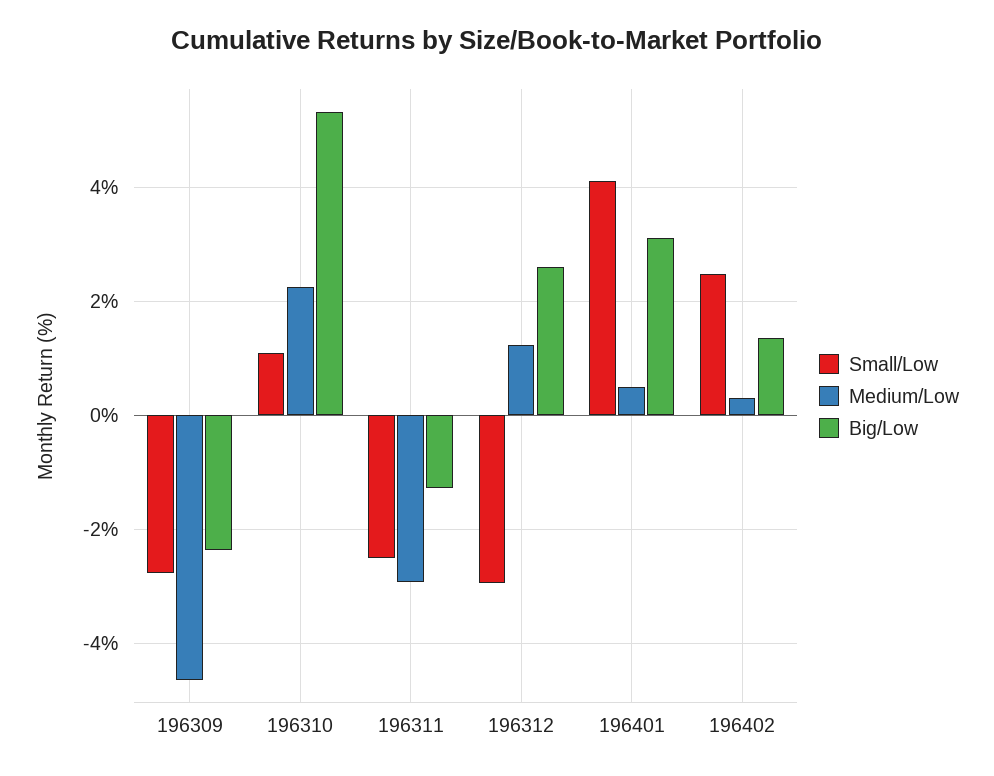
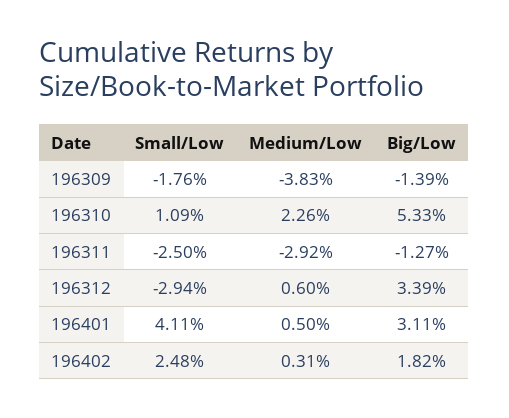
  {
    "Small/Low": {
-     "196309": -2.8,
+     "196309": -1.76,
      "196310": 1.09,
      "196311": -2.5,
      "196312": -2.94,
      "196401": 4.11,
      "196402": 2.48
    },
    "Medium/Low": {
-     "196309": -4.6,
+     "196309": -3.83,
      "196310": 2.26,
      "196311": -2.92,
-     "196312": 1.2,
+     "196312": 0.6,
      "196401": 0.5,
      "196402": 0.31
    },
    "Big/Low": {
-     "196309": -2.4,
+     "196309": -1.39,
      "196310": 5.33,
      "196311": -1.27,
-     "196312": 2.6,
+     "196312": 3.39,
      "196401": 3.11,
-     "196402": 1.4
+     "196402": 1.82
    }
  }

